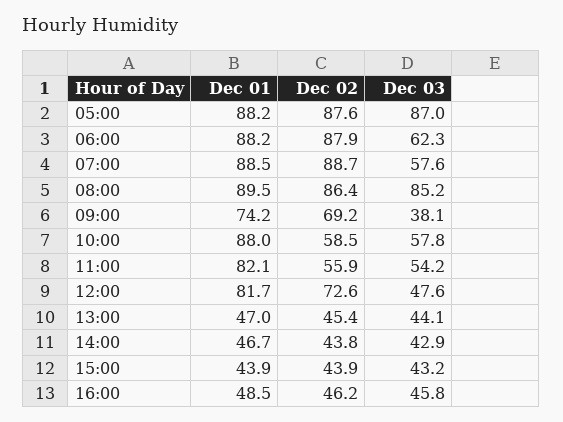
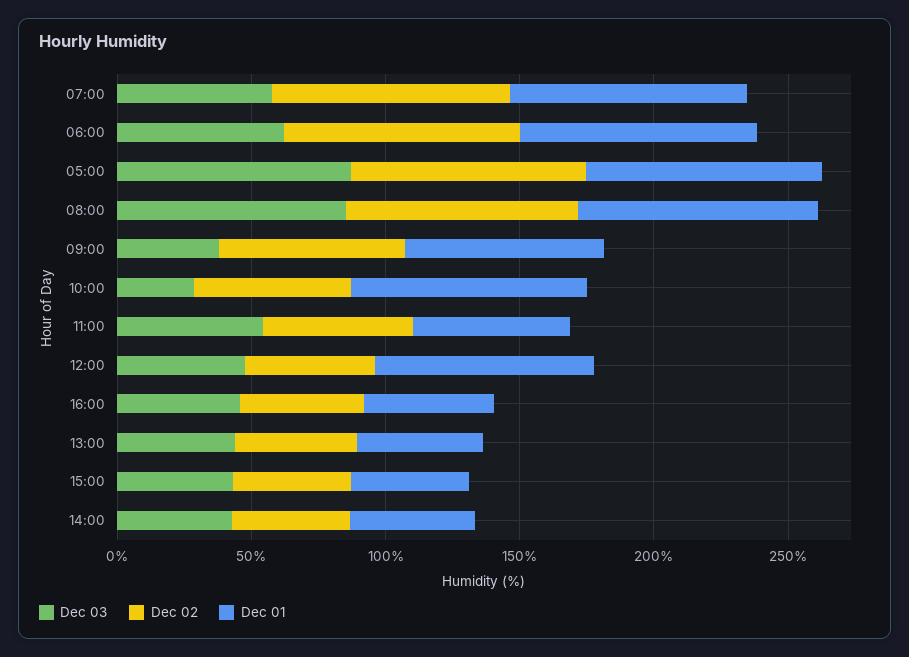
  {
    "Dec 01": {
      "05:00": 88.2,
      "06:00": 88.2,
      "07:00": 88.5,
      "08:00": 89.5,
      "09:00": 74.2,
      "10:00": 88,
-     "11:00": 82.1,
+     "11:00": 60,
      "12:00": 81.7,
      "13:00": 47,
      "14:00": 46.7,
      "15:00": 43.9,
      "16:00": 48.5
    },
    "Dec 02": {
      "05:00": 87.6,
      "06:00": 87.9,
      "07:00": 88.7,
      "08:00": 86.4,
      "09:00": 69.2,
      "10:00": 58.5,
      "11:00": 55.9,
-     "12:00": 72.6,
+     "12:00": 50,
      "13:00": 45.4,
      "14:00": 43.8,
      "15:00": 43.9,
      "16:00": 46.2
    },
    "Dec 03": {
      "05:00": 87,
      "06:00": 62.3,
      "07:00": 57.6,
      "08:00": 85.2,
      "09:00": 38.1,
-     "10:00": 57.8,
+     "10:00": 30,
      "11:00": 54.2,
      "12:00": 47.6,
      "13:00": 44.1,
      "14:00": 42.9,
      "15:00": 43.2,
      "16:00": 45.8
    }
  }

